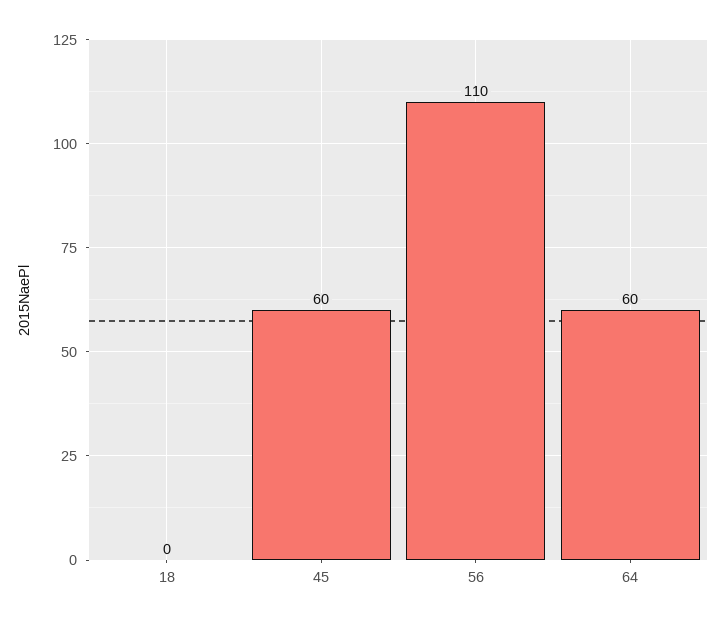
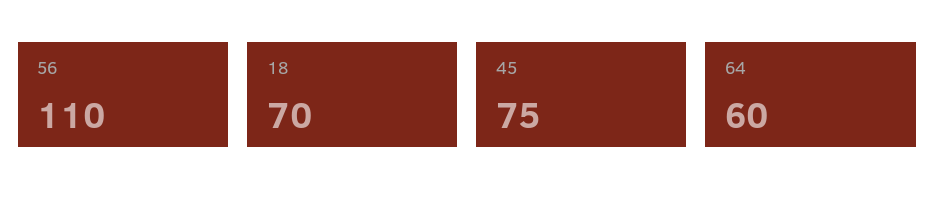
  {
-   "18": 0,
+   "18": 70,
-   "45": 60,
+   "45": 75,
    "56": 110,
    "64": 60
  }

